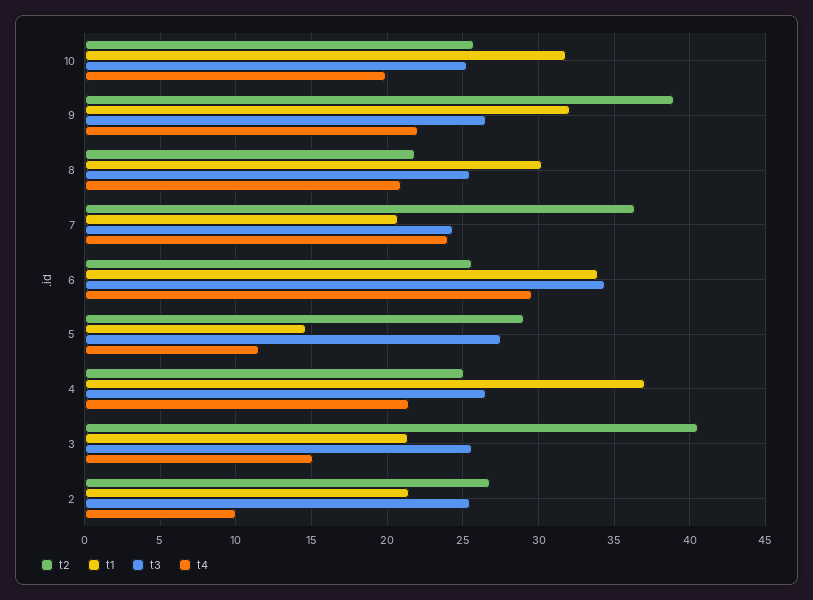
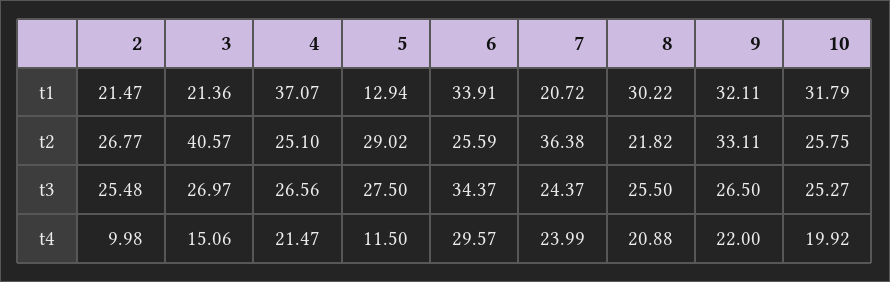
  {
    "t2": {
      "10": 25.75,
-     "9": 39,
+     "9": 33.11,
      "8": 21.82,
      "7": 36.38,
      "6": 25.59,
      "5": 29.02,
      "4": 25.1,
      "3": 40.57,
      "2": 26.77
    },
    "t1": {
      "10": 31.79,
      "9": 32.11,
      "8": 30.22,
      "7": 20.72,
      "6": 33.91,
-     "5": 14.5,
+     "5": 12.94,
      "4": 37.07,
      "3": 21.36,
      "2": 21.47
    },
    "t3": {
      "10": 25.27,
      "9": 26.5,
      "8": 25.5,
      "7": 24.37,
      "6": 34.37,
      "5": 27.5,
      "4": 26.56,
-     "3": 25.5,
+     "3": 26.97,
      "2": 25.48
    },
    "t4": {
      "10": 19.92,
      "9": 22,
      "8": 20.88,
      "7": 23.99,
      "6": 29.57,
      "5": 11.5,
      "4": 21.47,
      "3": 15.06,
      "2": 9.98
    }
  }

